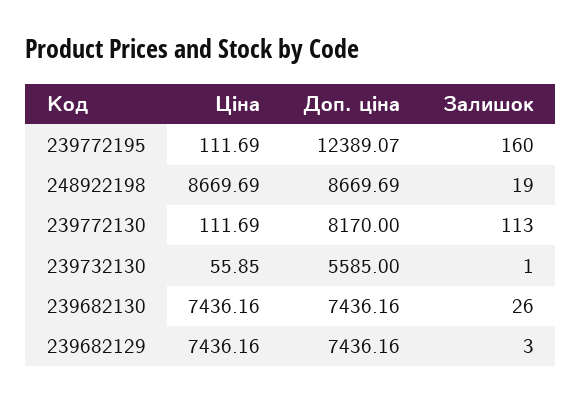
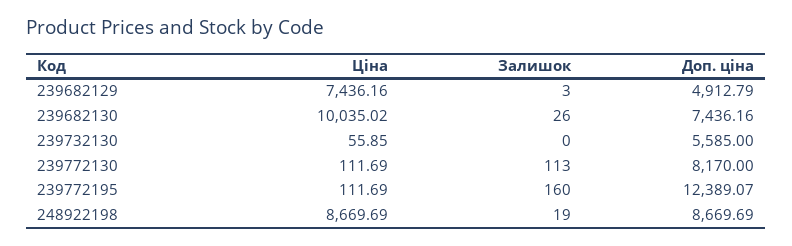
  {
    "Ціна": {
      "239772195": 111.69,
      "248922198": 8669.69,
      "239772130": 111.69,
      "239732130": 55.85,
-     "239682130": 7436.16,
+     "239682130": 10035.02,
      "239682129": 7436.16
    },
    "Доп. ціна": {
      "239772195": 12389.07,
      "248922198": 8669.69,
      "239772130": 8170,
      "239732130": 5585,
      "239682130": 7436.16,
-     "239682129": 7436.16
+     "239682129": 4912.79
    },
    "Залишок": {
      "239772195": 160,
      "248922198": 19,
      "239772130": 113,
-     "239732130": 1,
+     "239732130": 0,
      "239682130": 26,
      "239682129": 3
    }
  }

